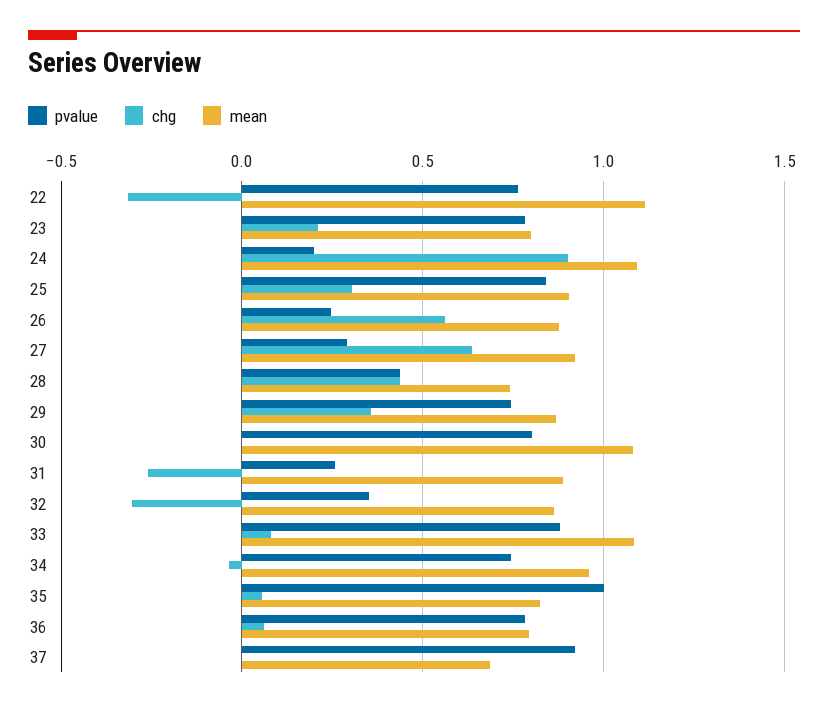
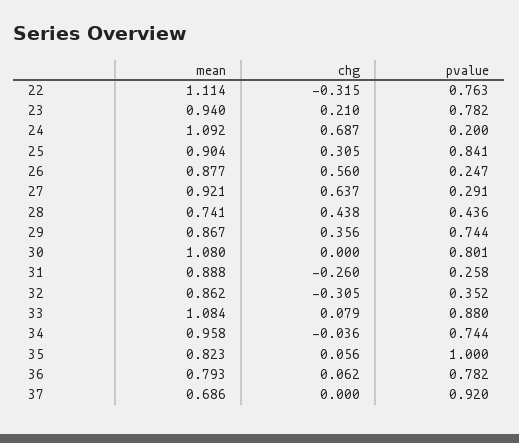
  {
    "pvalue": {
      "22": 0.763,
      "23": 0.782,
      "24": 0.2,
      "25": 0.841,
      "26": 0.247,
      "27": 0.291,
      "28": 0.436,
      "29": 0.744,
      "30": 0.801,
      "31": 0.258,
      "32": 0.352,
      "33": 0.88,
      "34": 0.744,
      "35": 1,
      "36": 0.782,
      "37": 0.92
    },
    "chg": {
      "22": -0.315,
      "23": 0.21,
-     "24": 0.9,
+     "24": 0.687,
      "25": 0.305,
      "26": 0.56,
      "27": 0.637,
      "28": 0.438,
      "29": 0.356,
      "30": 0,
      "31": -0.26,
      "32": -0.305,
      "33": 0.079,
      "34": -0.036,
      "35": 0.056,
      "36": 0.062,
      "37": 0
    },
    "mean": {
      "22": 1.114,
-     "23": 0.8,
+     "23": 0.94,
      "24": 1.092,
      "25": 0.904,
      "26": 0.877,
      "27": 0.921,
      "28": 0.741,
      "29": 0.867,
      "30": 1.08,
      "31": 0.888,
      "32": 0.862,
      "33": 1.084,
      "34": 0.958,
      "35": 0.823,
      "36": 0.793,
      "37": 0.686
    }
  }

